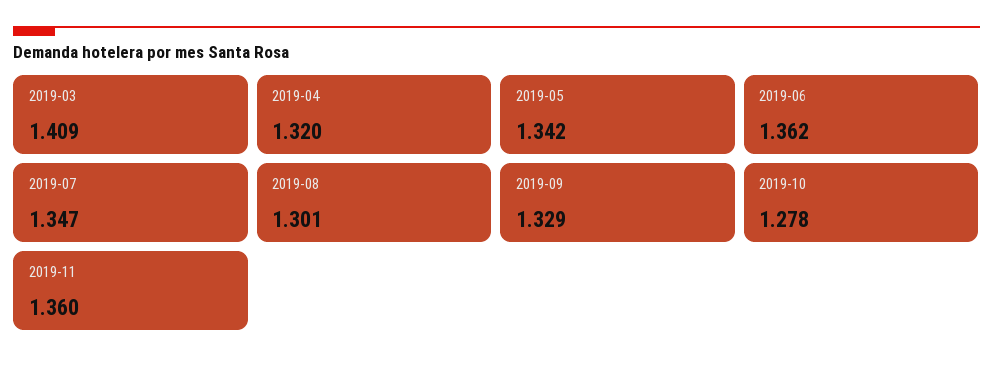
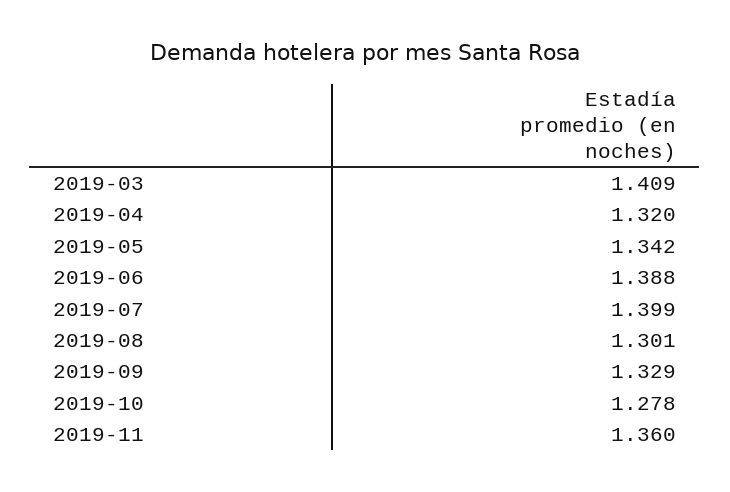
  {
    "2019-03": 1.409,
    "2019-04": 1.32,
    "2019-05": 1.342,
-   "2019-06": 1.362,
+   "2019-06": 1.388,
-   "2019-07": 1.347,
+   "2019-07": 1.399,
    "2019-08": 1.301,
    "2019-09": 1.329,
    "2019-10": 1.278,
    "2019-11": 1.36
  }

